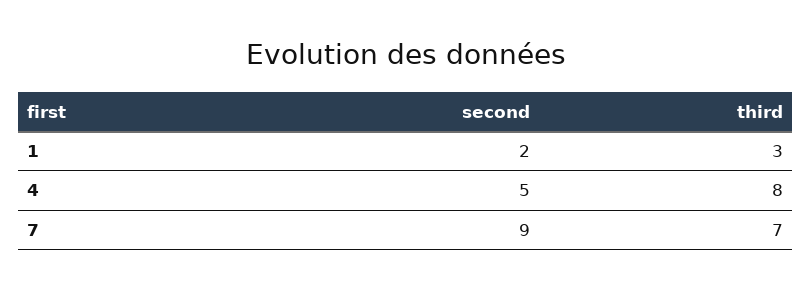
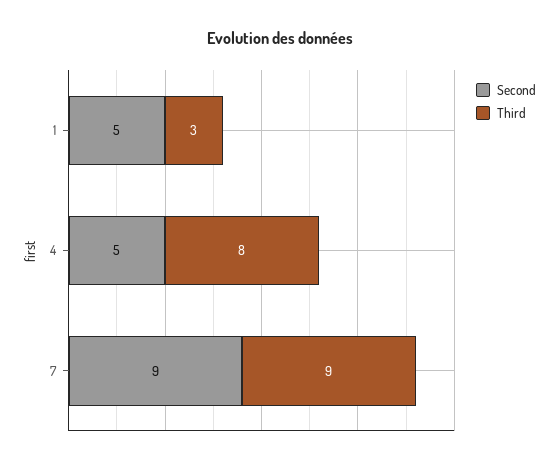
  {
    "second": {
-     "1": 2,
+     "1": 5,
      "4": 5,
      "7": 9
    },
    "third": {
      "1": 3,
      "4": 8,
-     "7": 7
+     "7": 9
    }
  }

